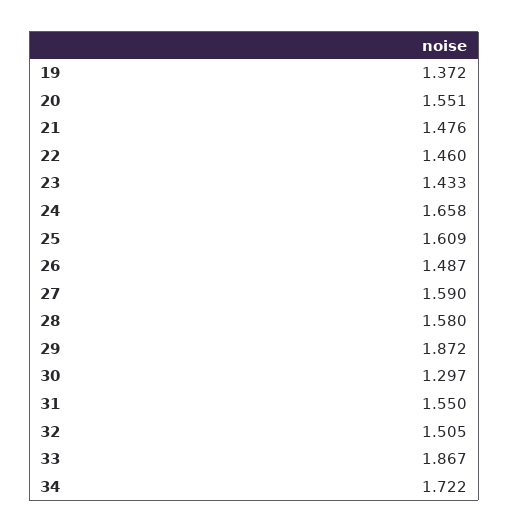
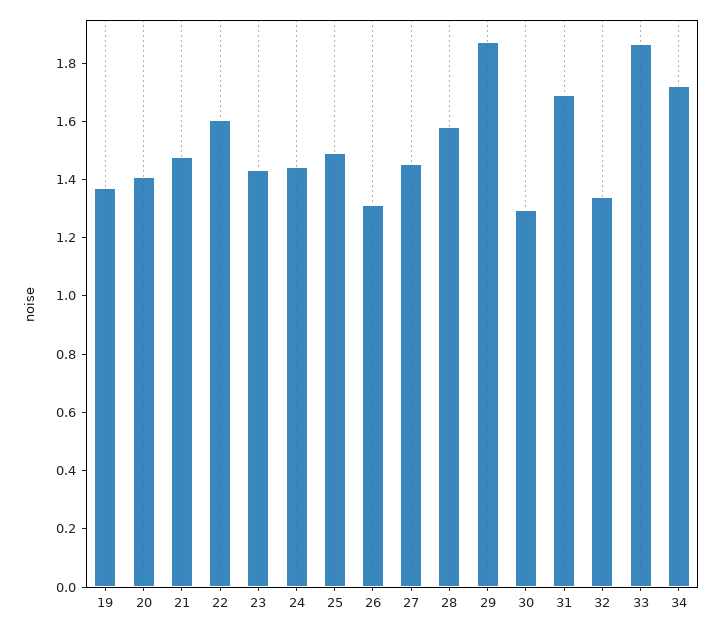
  {
    "19": 1.372,
-   "20": 1.551,
+   "20": 1.4,
    "21": 1.476,
-   "22": 1.46,
+   "22": 1.6,
    "23": 1.433,
-   "24": 1.658,
+   "24": 1.45,
-   "25": 1.609,
+   "25": 1.5,
-   "26": 1.487,
+   "26": 1.3,
-   "27": 1.59,
+   "27": 1.45,
    "28": 1.58,
    "29": 1.872,
    "30": 1.297,
-   "31": 1.55,
+   "31": 1.7,
-   "32": 1.505,
+   "32": 1.35,
    "33": 1.867,
    "34": 1.722
  }

